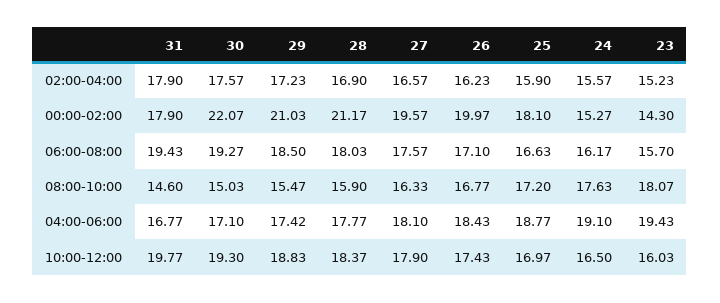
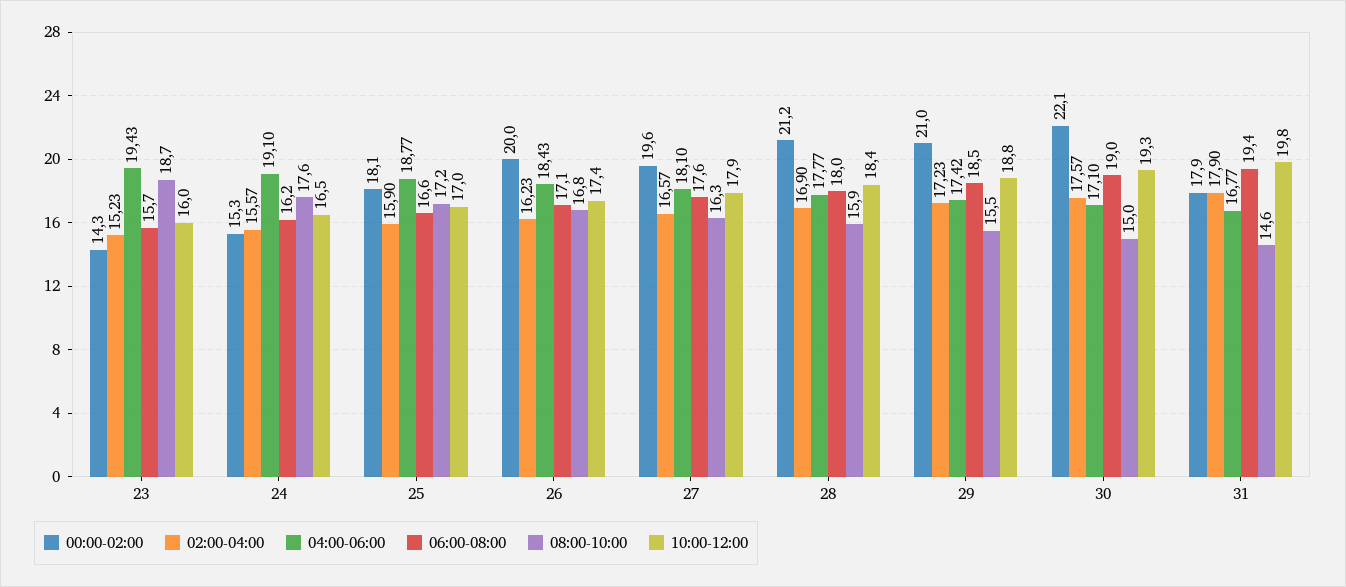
  {
    "02:00-04:00": {
      "31": 17.9,
      "30": 17.57,
      "29": 17.23,
      "28": 16.9,
      "27": 16.57,
      "26": 16.23,
      "25": 15.9,
      "24": 15.57,
      "23": 15.23
    },
    "00:00-02:00": {
      "31": 17.9,
      "30": 22.07,
      "29": 21.03,
      "28": 21.17,
      "27": 19.57,
      "26": 19.97,
      "25": 18.1,
      "24": 15.27,
      "23": 14.3
    },
    "06:00-08:00": {
      "31": 19.43,
-     "30": 19.27,
+     "30": 19,
      "29": 18.5,
      "28": 18.03,
      "27": 17.57,
      "26": 17.1,
      "25": 16.63,
      "24": 16.17,
      "23": 15.7
    },
    "08:00-10:00": {
      "31": 14.6,
      "30": 15.03,
      "29": 15.47,
      "28": 15.9,
      "27": 16.33,
      "26": 16.77,
      "25": 17.2,
      "24": 17.63,
-     "23": 18.07
+     "23": 18.7
    },
    "04:00-06:00": {
      "31": 16.77,
      "30": 17.1,
      "29": 17.42,
      "28": 17.77,
      "27": 18.1,
      "26": 18.43,
      "25": 18.77,
      "24": 19.1,
      "23": 19.43
    },
    "10:00-12:00": {
      "31": 19.77,
      "30": 19.3,
      "29": 18.83,
      "28": 18.37,
      "27": 17.9,
      "26": 17.43,
      "25": 16.97,
      "24": 16.5,
      "23": 16.03
    }
  }

